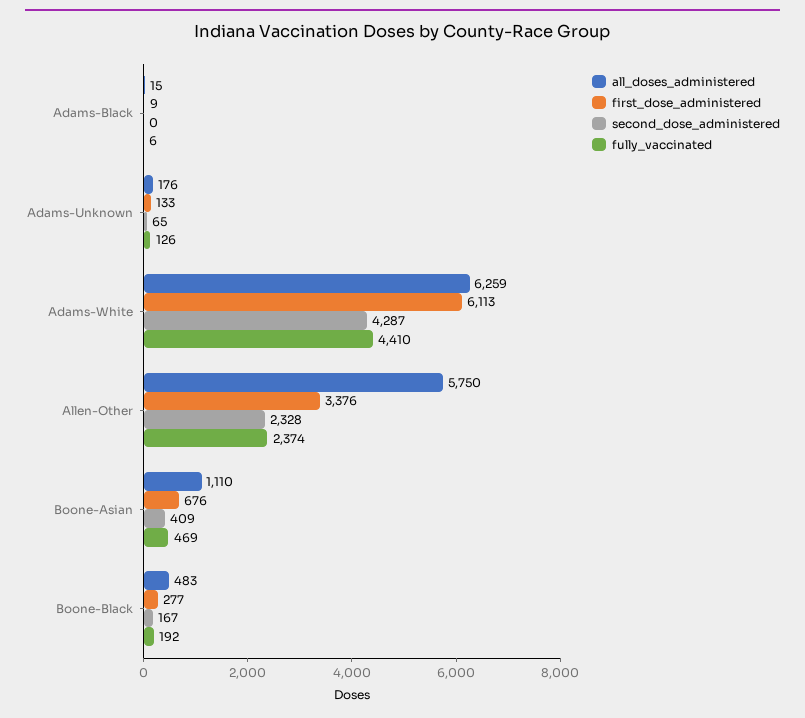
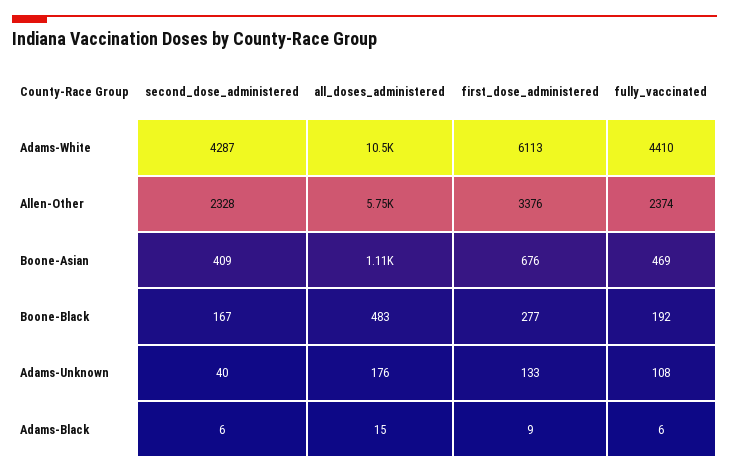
  {
    "all_doses_administered": {
      "Adams-Black": 15,
      "Adams-Unknown": 176,
-     "Adams-White": 6259,
+     "Adams-White": 10500,
      "Allen-Other": 5750,
      "Boone-Asian": 1110,
      "Boone-Black": 483
    },
    "first_dose_administered": {
      "Adams-Black": 9,
      "Adams-Unknown": 133,
      "Adams-White": 6113,
      "Allen-Other": 3376,
      "Boone-Asian": 676,
      "Boone-Black": 277
    },
    "second_dose_administered": {
-     "Adams-Black": 0,
+     "Adams-Black": 6,
-     "Adams-Unknown": 65,
+     "Adams-Unknown": 40,
      "Adams-White": 4287,
      "Allen-Other": 2328,
      "Boone-Asian": 409,
      "Boone-Black": 167
    },
    "fully_vaccinated": {
      "Adams-Black": 6,
-     "Adams-Unknown": 126,
+     "Adams-Unknown": 108,
      "Adams-White": 4410,
      "Allen-Other": 2374,
      "Boone-Asian": 469,
      "Boone-Black": 192
    }
  }

